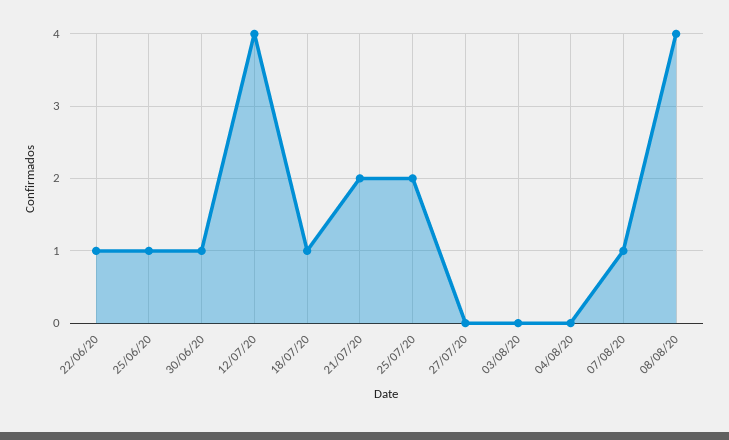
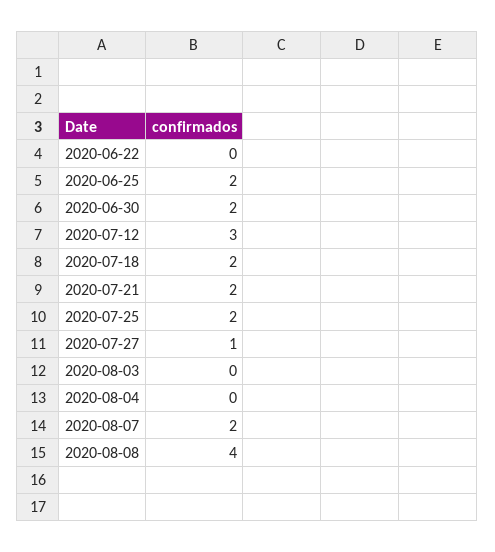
  {
-   "22/06/20": 1,
+   "22/06/20": 0,
-   "25/06/20": 1,
+   "25/06/20": 2,
-   "30/06/20": 1,
+   "30/06/20": 2,
-   "12/07/20": 4,
+   "12/07/20": 3,
-   "18/07/20": 1,
+   "18/07/20": 2,
    "21/07/20": 2,
    "25/07/20": 2,
-   "27/07/20": 0,
+   "27/07/20": 1,
    "03/08/20": 0,
    "04/08/20": 0,
-   "07/08/20": 1,
+   "07/08/20": 2,
    "08/08/20": 4
  }

